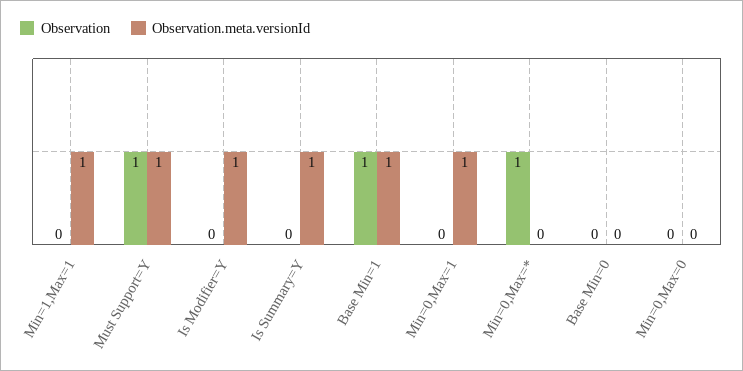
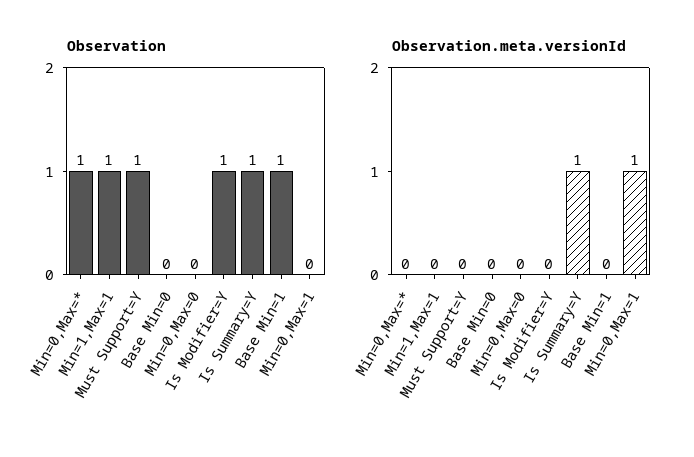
  {
    "Observation": {
-     "Min=1,Max=1": 0,
+     "Min=1,Max=1": 1,
      "Must Support=Y": 1,
-     "Is Modifier=Y": 0,
+     "Is Modifier=Y": 1,
-     "Is Summary=Y": 0,
+     "Is Summary=Y": 1,
      "Base Min=1": 1,
      "Min=0,Max=1": 0,
      "Min=0,Max=*": 1,
      "Base Min=0": 0,
      "Min=0,Max=0": 0
    },
    "Observation.meta.versionId": {
-     "Min=1,Max=1": 1,
+     "Min=1,Max=1": 0,
-     "Must Support=Y": 1,
+     "Must Support=Y": 0,
-     "Is Modifier=Y": 1,
+     "Is Modifier=Y": 0,
      "Is Summary=Y": 1,
-     "Base Min=1": 1,
+     "Base Min=1": 0,
      "Min=0,Max=1": 1,
      "Min=0,Max=*": 0,
      "Base Min=0": 0,
      "Min=0,Max=0": 0
    }
  }

